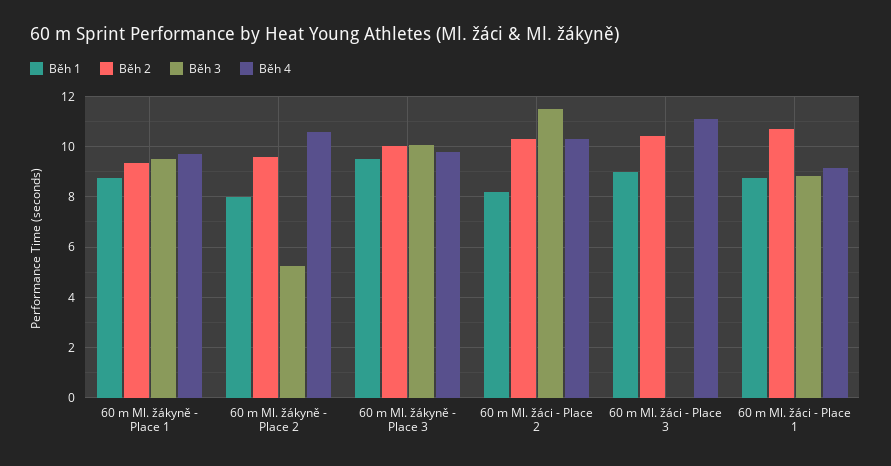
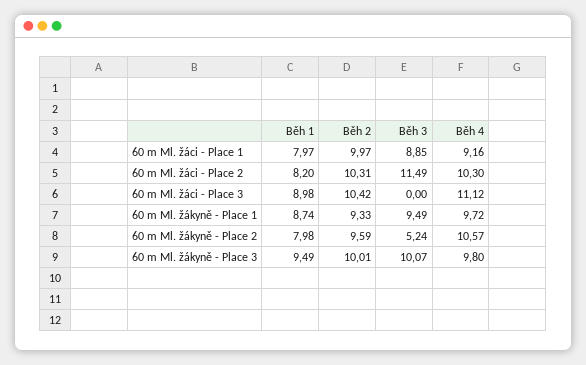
  {
    "Běh 1": {
      "60 m Ml. žákyně - Place 1": 8.74,
      "60 m Ml. žákyně - Place 2": 7.98,
      "60 m Ml. žákyně - Place 3": 9.49,
      "60 m Ml. žáci - Place 2": 8.2,
      "60 m Ml. žáci - Place 3": 8.98,
-     "60 m Ml. žáci - Place 1": 8.75
+     "60 m Ml. žáci - Place 1": 7.97
    },
    "Běh 2": {
      "60 m Ml. žákyně - Place 1": 9.33,
      "60 m Ml. žákyně - Place 2": 9.59,
      "60 m Ml. žákyně - Place 3": 10.01,
      "60 m Ml. žáci - Place 2": 10.31,
      "60 m Ml. žáci - Place 3": 10.42,
-     "60 m Ml. žáci - Place 1": 10.75
+     "60 m Ml. žáci - Place 1": 9.97
    },
    "Běh 3": {
      "60 m Ml. žákyně - Place 1": 9.49,
      "60 m Ml. žákyně - Place 2": 5.24,
      "60 m Ml. žákyně - Place 3": 10.07,
      "60 m Ml. žáci - Place 2": 11.49,
      "60 m Ml. žáci - Place 3": 0,
      "60 m Ml. žáci - Place 1": 8.85
    },
    "Běh 4": {
      "60 m Ml. žákyně - Place 1": 9.72,
      "60 m Ml. žákyně - Place 2": 10.57,
      "60 m Ml. žákyně - Place 3": 9.8,
      "60 m Ml. žáci - Place 2": 10.3,
      "60 m Ml. žáci - Place 3": 11.12,
      "60 m Ml. žáci - Place 1": 9.16
    }
  }

